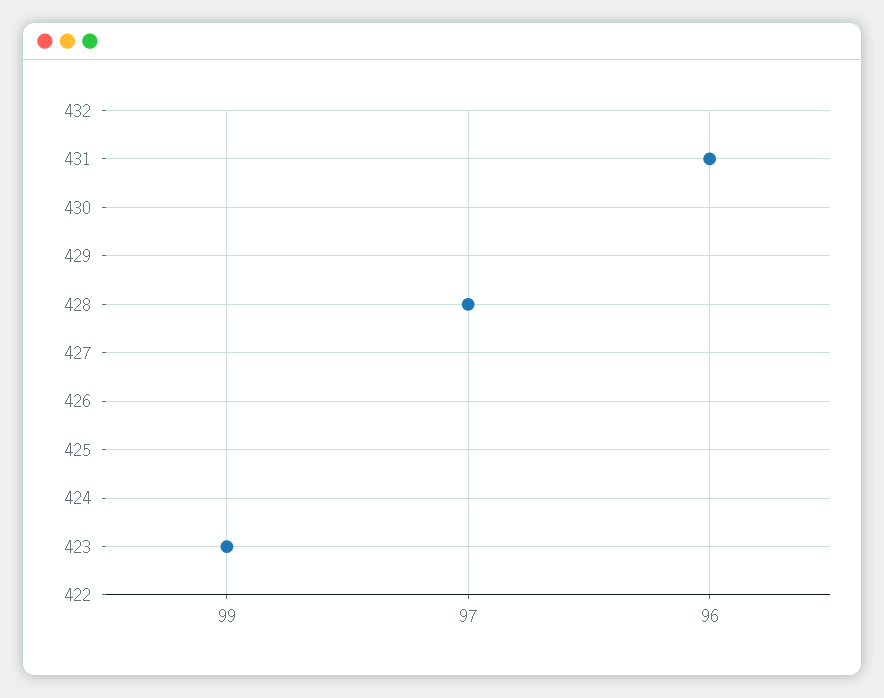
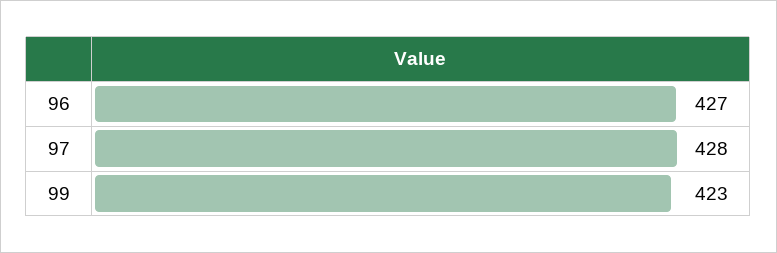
  {
    "99": 423,
    "97": 428,
-   "96": 431
+   "96": 427
  }

